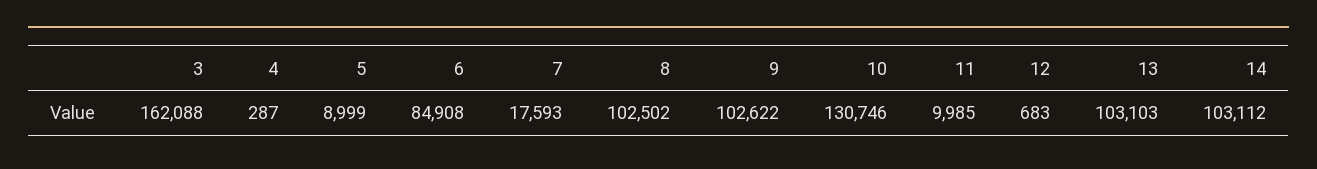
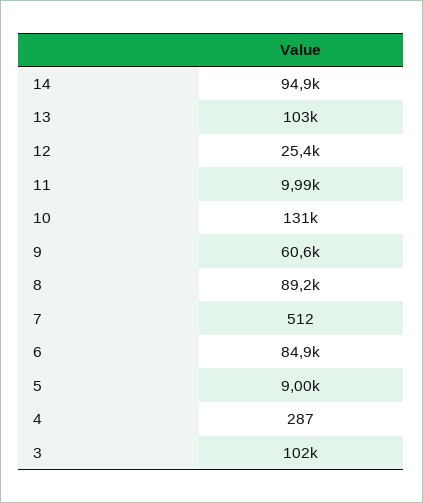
  {
-   "3": 162088,
+   "3": 102000,
    "4": 287,
    "5": 8999,
    "6": 84908,
-   "7": 17593,
+   "7": 512,
-   "8": 102502,
+   "8": 89200,
-   "9": 102622,
+   "9": 60600,
    "10": 130746,
    "11": 9985,
-   "12": 683,
+   "12": 25400,
    "13": 103103,
-   "14": 103112
+   "14": 94900
  }

